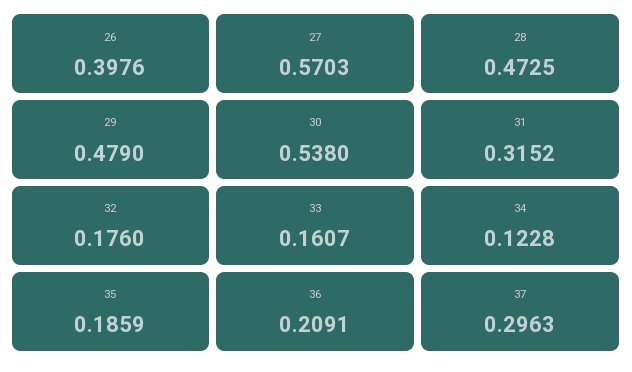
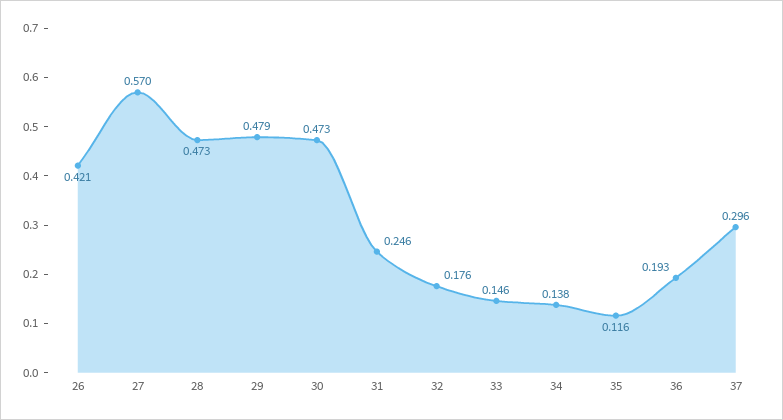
  {
-   "26": 0.3976,
+   "26": 0.421,
    "27": 0.5703,
    "28": 0.4725,
    "29": 0.479,
-   "30": 0.538,
+   "30": 0.473,
-   "31": 0.3152,
+   "31": 0.246,
    "32": 0.176,
-   "33": 0.1607,
+   "33": 0.146,
-   "34": 0.1228,
+   "34": 0.138,
-   "35": 0.1859,
+   "35": 0.116,
-   "36": 0.2091,
+   "36": 0.193,
    "37": 0.2963
  }

